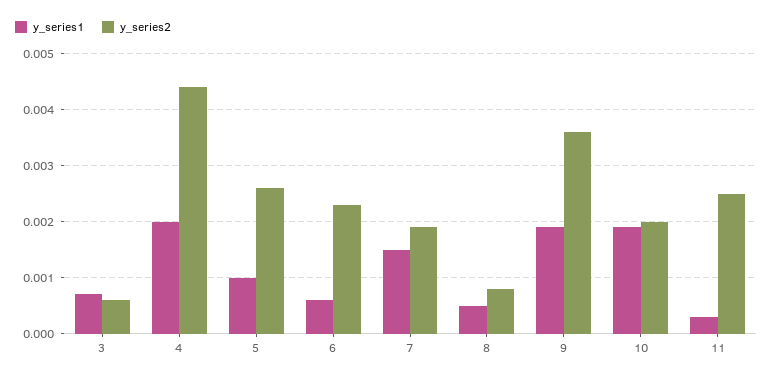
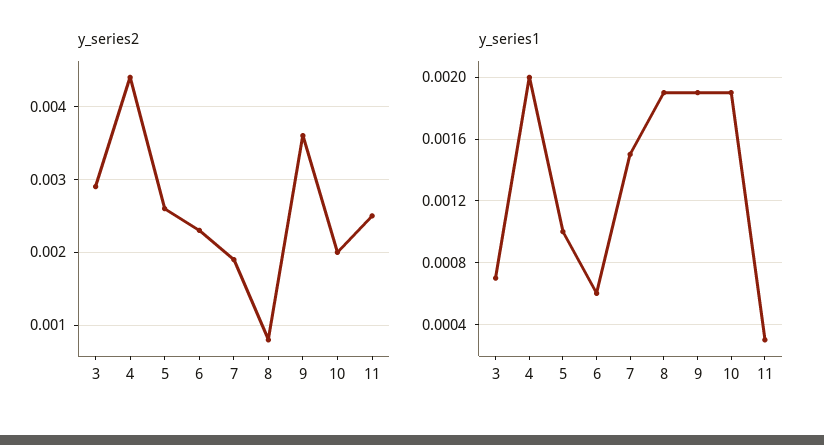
  {
    "y_series1": {
      "3": 0.0007,
      "4": 0.002,
      "5": 0.001,
      "6": 0.0006,
      "7": 0.0015,
-     "8": 0.0005,
+     "8": 0.0019,
      "9": 0.0019,
      "10": 0.0019,
      "11": 0.0003
    },
    "y_series2": {
-     "3": 0.0005,
+     "3": 0.0029,
      "4": 0.0044,
      "5": 0.0026,
      "6": 0.0023,
      "7": 0.0019,
      "8": 0.0008,
      "9": 0.0036,
      "10": 0.002,
      "11": 0.0025
    }
  }

